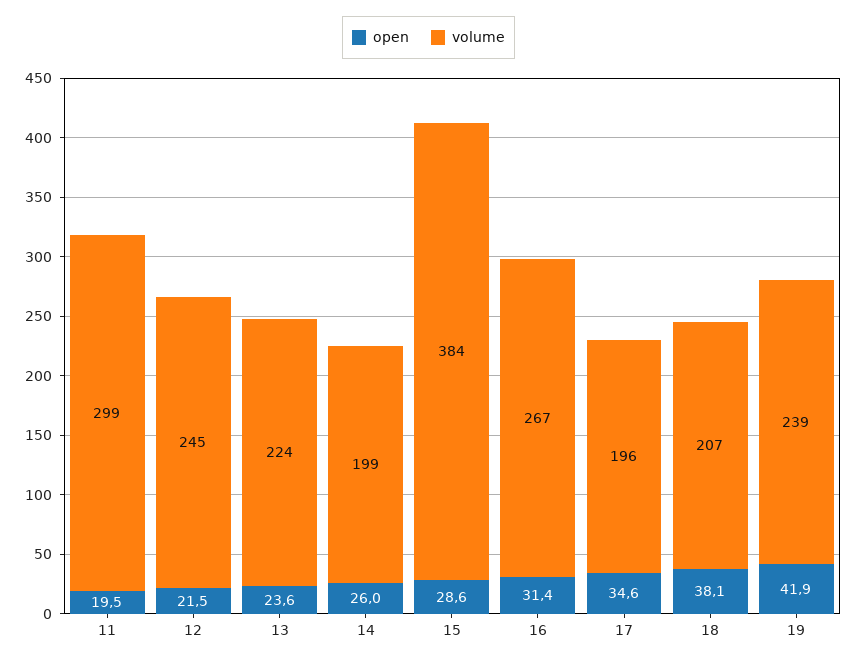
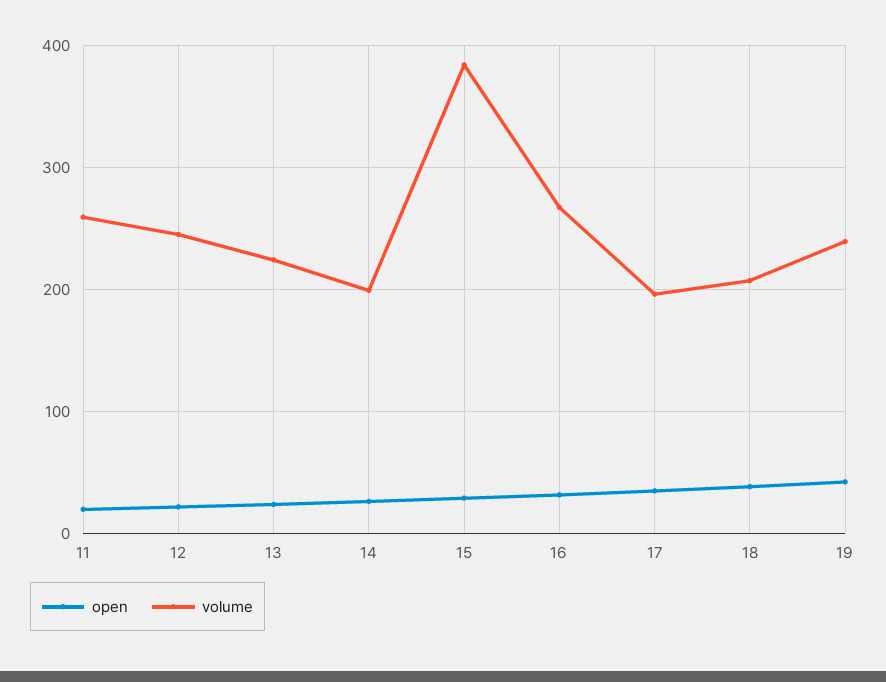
  {
    "open": {
      "11": 19.5,
      "12": 21.5,
      "13": 23.6,
      "14": 26,
      "15": 28.6,
      "16": 31.4,
      "17": 34.6,
      "18": 38.1,
      "19": 41.9
    },
    "volume": {
-     "11": 299,
+     "11": 260,
      "12": 245,
      "13": 224,
      "14": 199,
      "15": 384,
      "16": 267,
      "17": 196,
      "18": 207,
      "19": 239
    }
  }

